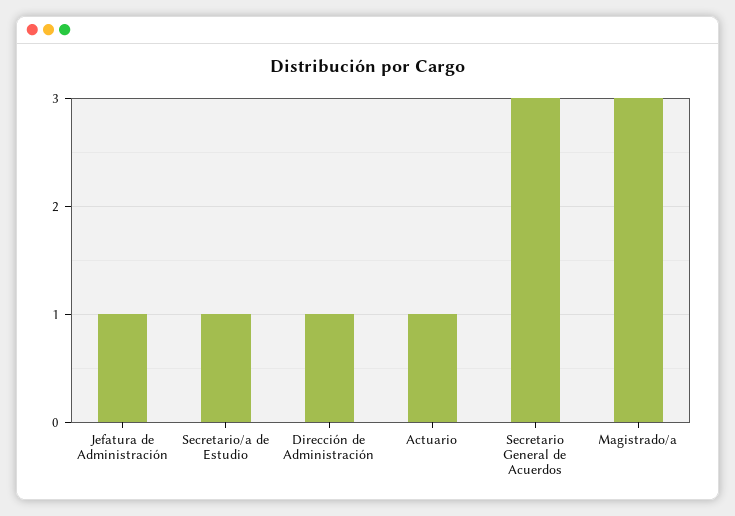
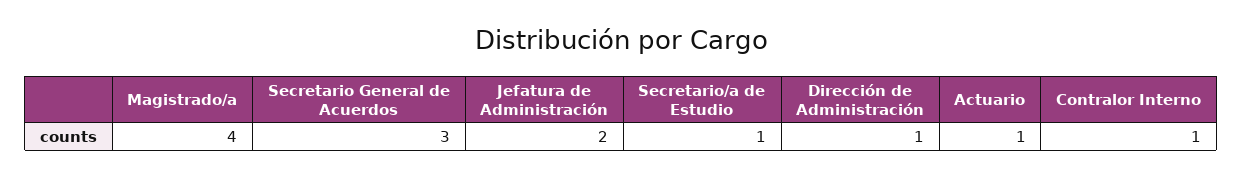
  {
-   "Jefatura de Administración": 1,
+   "Jefatura de Administración": 2,
    "Secretario/a de Estudio": 1,
    "Dirección de Administración": 1,
    "Actuario": 1,
    "Secretario General de Acuerdos": 3,
-   "Magistrado/a": 3
+   "Magistrado/a": 4,
+   "Contralor Interno": 1
  }

